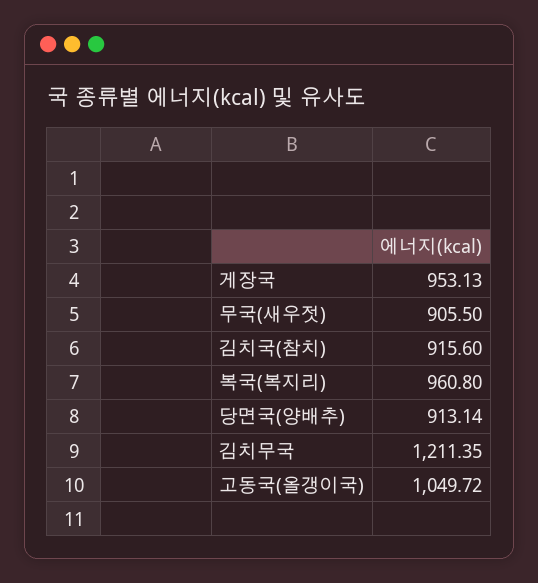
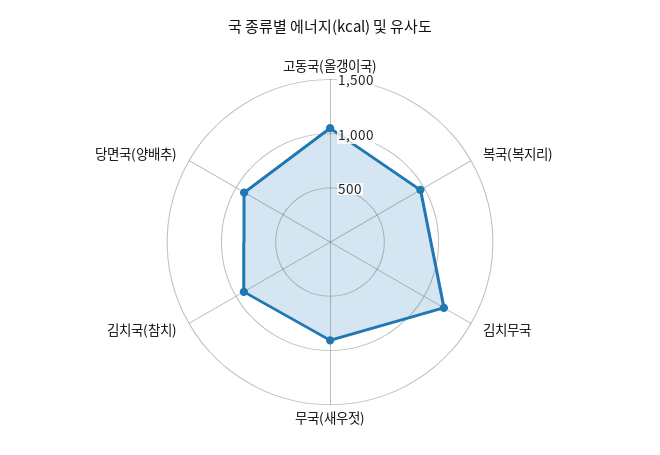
  {
-   "게장국": 953.13,
    "무국(새우젓)": 905.5,
    "김치국(참치)": 915.6,
    "복국(복지리)": 960.8,
    "당면국(양배추)": 913.14,
    "김치무국": 1211.35,
    "고동국(올갱이국)": 1049.72
  }

